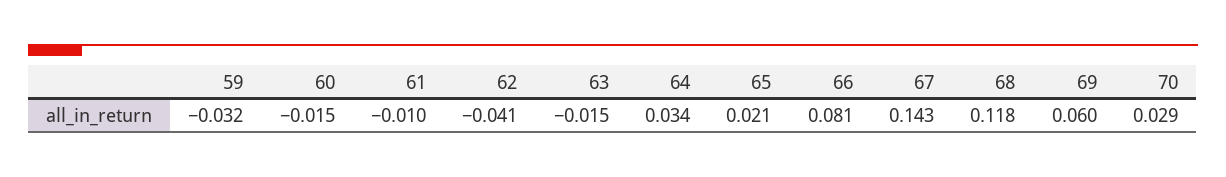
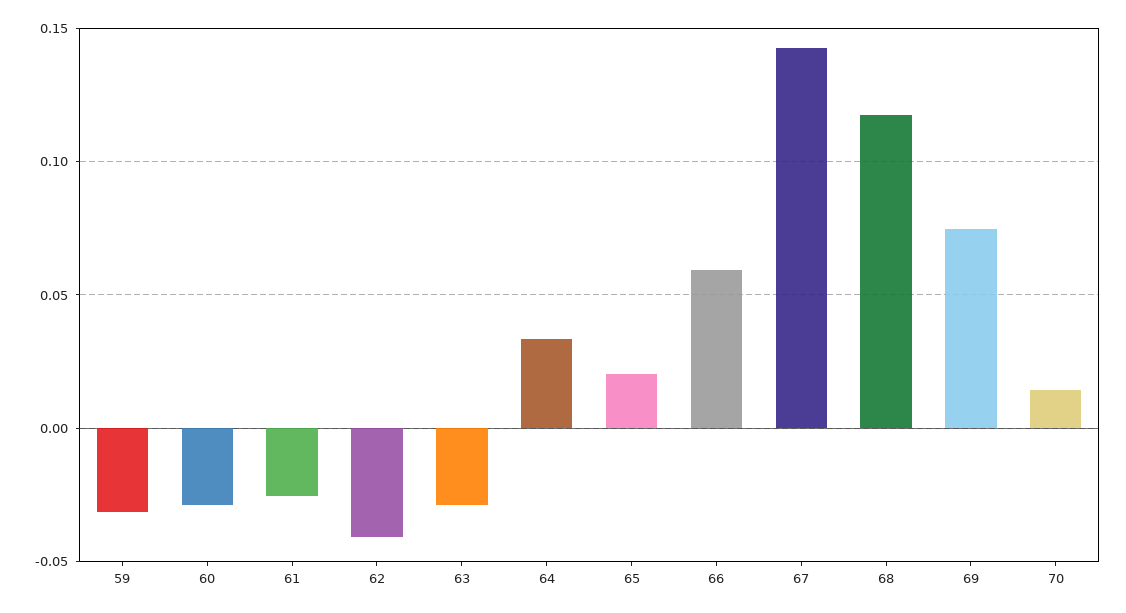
  {
    "59": -0.032,
-   "60": -0.015,
+   "60": -0.03,
-   "61": -0.01,
+   "61": -0.025,
    "62": -0.041,
-   "63": -0.015,
+   "63": -0.03,
    "64": 0.034,
    "65": 0.021,
-   "66": 0.081,
+   "66": 0.06,
    "67": 0.143,
    "68": 0.118,
-   "69": 0.06,
+   "69": 0.075,
-   "70": 0.029
+   "70": 0.015
  }

